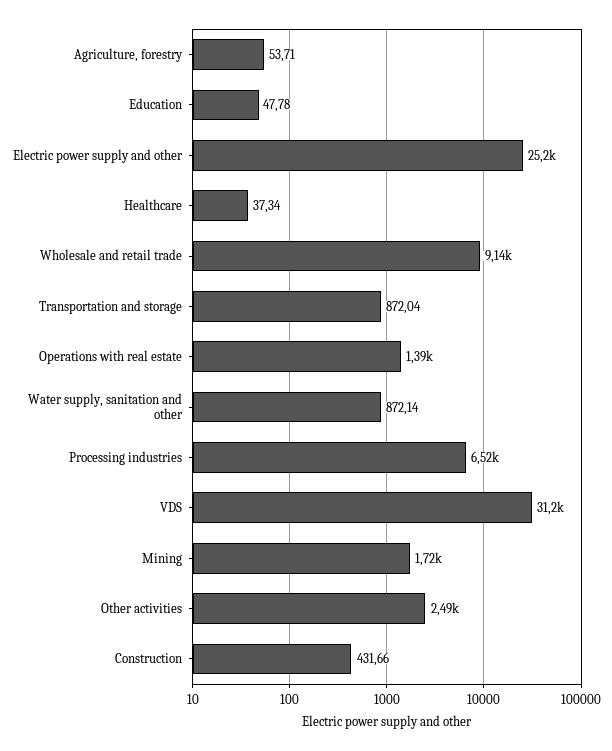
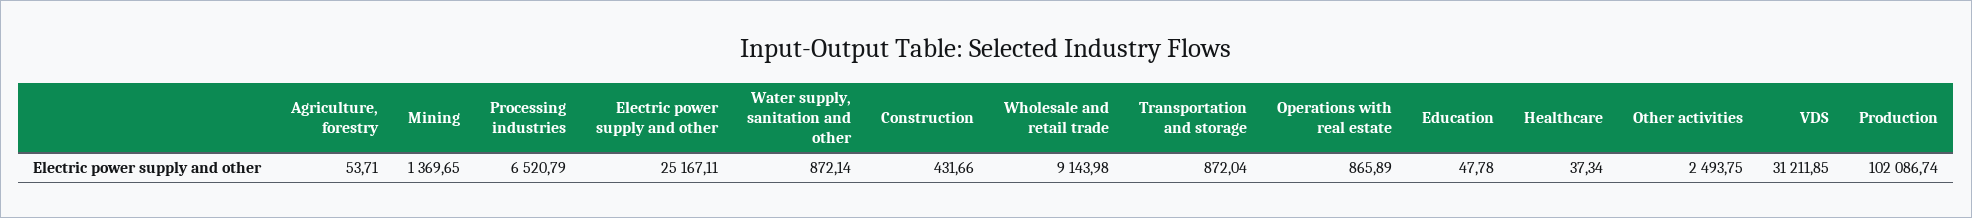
  {
    "Agriculture, forestry": 53.71,
    "Education": 47.78,
    "Electric power supply and other": 25167.11,
    "Healthcare": 37.34,
    "Wholesale and retail trade": 9143.98,
    "Transportation and storage": 872.04,
-   "Operations with real estate": 1390,
+   "Operations with real estate": 865.89,
    "Water supply, sanitation and other": 872.14,
    "Processing industries": 6520.79,
    "VDS": 31211.85,
-   "Mining": 1720,
+   "Mining": 1369.65,
    "Other activities": 2493.75,
-   "Construction": 431.66
+   "Construction": 431.66,
+   "Production": 102086.74
  }

